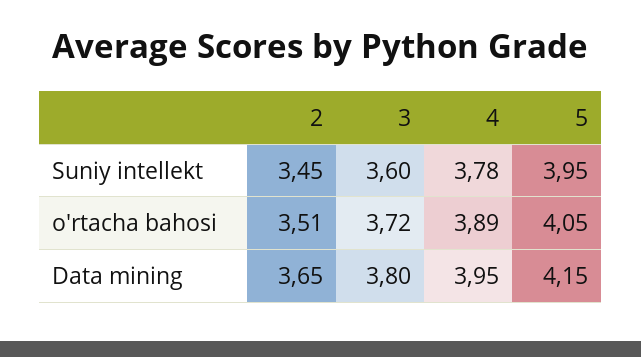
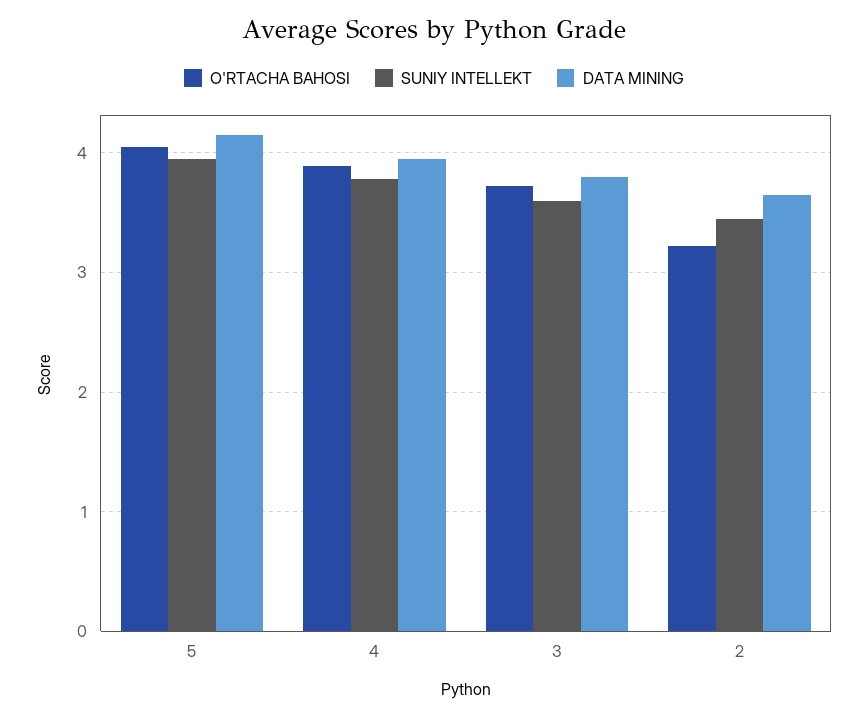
  {
    "Suniy intellekt": {
      "2": 3.45,
      "3": 3.6,
      "4": 3.78,
      "5": 3.95
    },
    "o'rtacha bahosi": {
-     "2": 3.51,
+     "2": 3.2,
      "3": 3.72,
      "4": 3.89,
      "5": 4.05
    },
    "Data mining": {
      "2": 3.65,
      "3": 3.8,
      "4": 3.95,
      "5": 4.15
    }
  }

